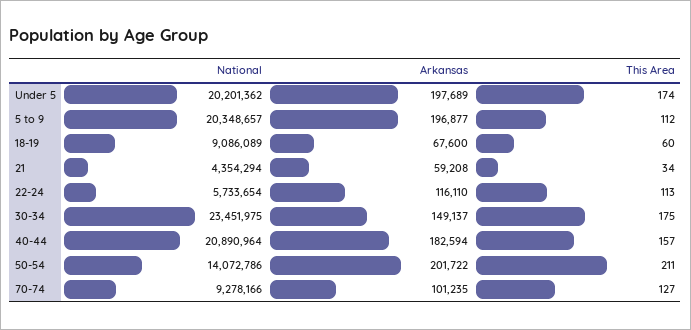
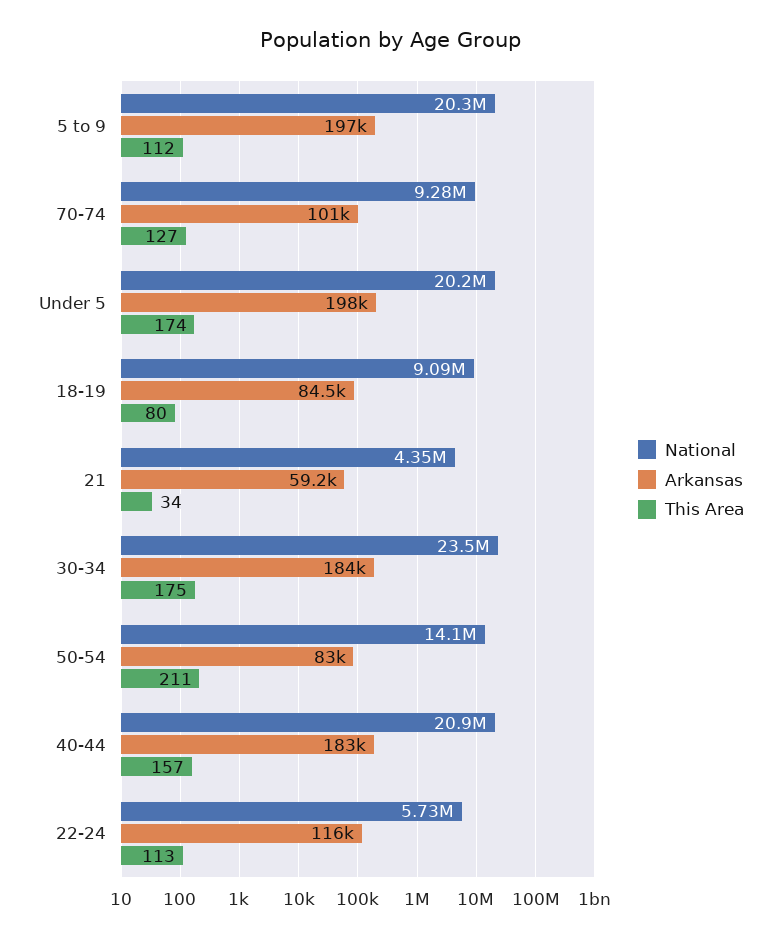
  {
    "National": {
      "Under 5": 20201362,
      "5 to 9": 20348657,
      "18-19": 9086089,
      "21": 4354294,
      "22-24": 5733654,
      "30-34": 23451975,
      "40-44": 20890964,
      "50-54": 14072786,
      "70-74": 9278166
    },
    "Arkansas": {
      "Under 5": 197689,
      "5 to 9": 196877,
-     "18-19": 67600,
+     "18-19": 84500,
      "21": 59208,
      "22-24": 116110,
-     "30-34": 149137,
+     "30-34": 184000,
      "40-44": 182594,
-     "50-54": 201722,
+     "50-54": 83000,
      "70-74": 101235
    },
    "This Area": {
      "Under 5": 174,
      "5 to 9": 112,
-     "18-19": 60,
+     "18-19": 80,
      "21": 34,
      "22-24": 113,
      "30-34": 175,
      "40-44": 157,
      "50-54": 211,
      "70-74": 127
    }
  }

